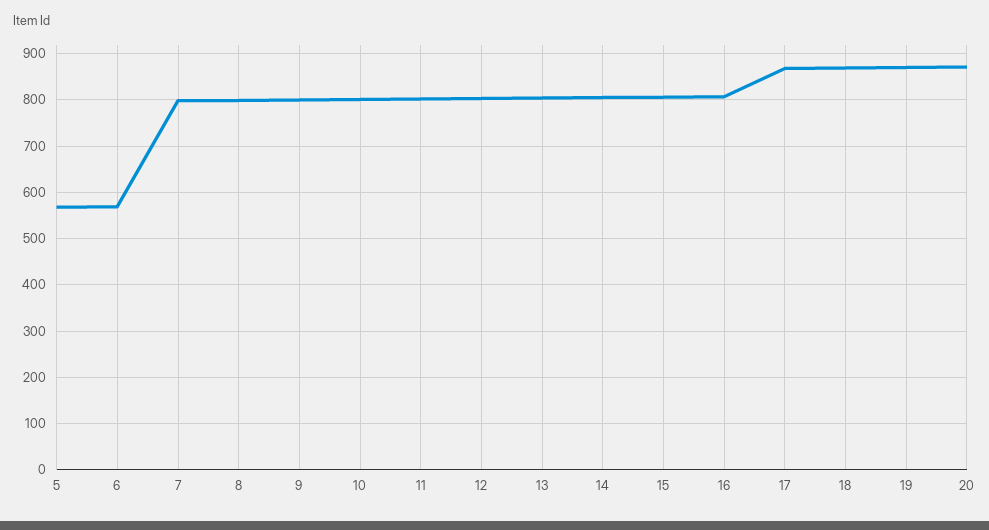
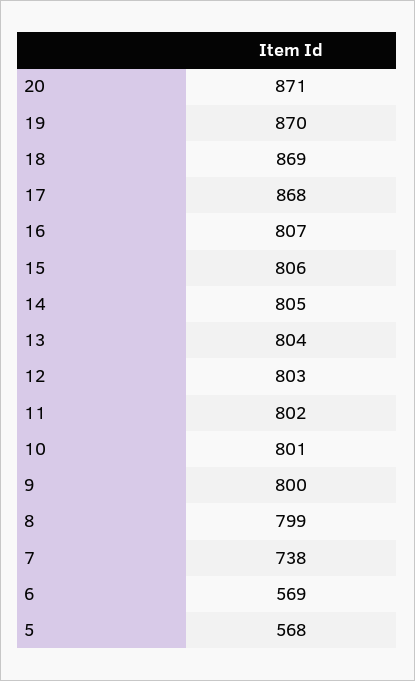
  {
    "5": 568,
    "6": 569,
-   "7": 800,
+   "7": 738,
    "8": 799,
    "9": 800,
    "10": 801,
    "11": 802,
    "12": 803,
    "13": 804,
    "14": 805,
    "15": 806,
    "16": 807,
    "17": 868,
    "18": 869,
    "19": 870,
    "20": 871
  }

